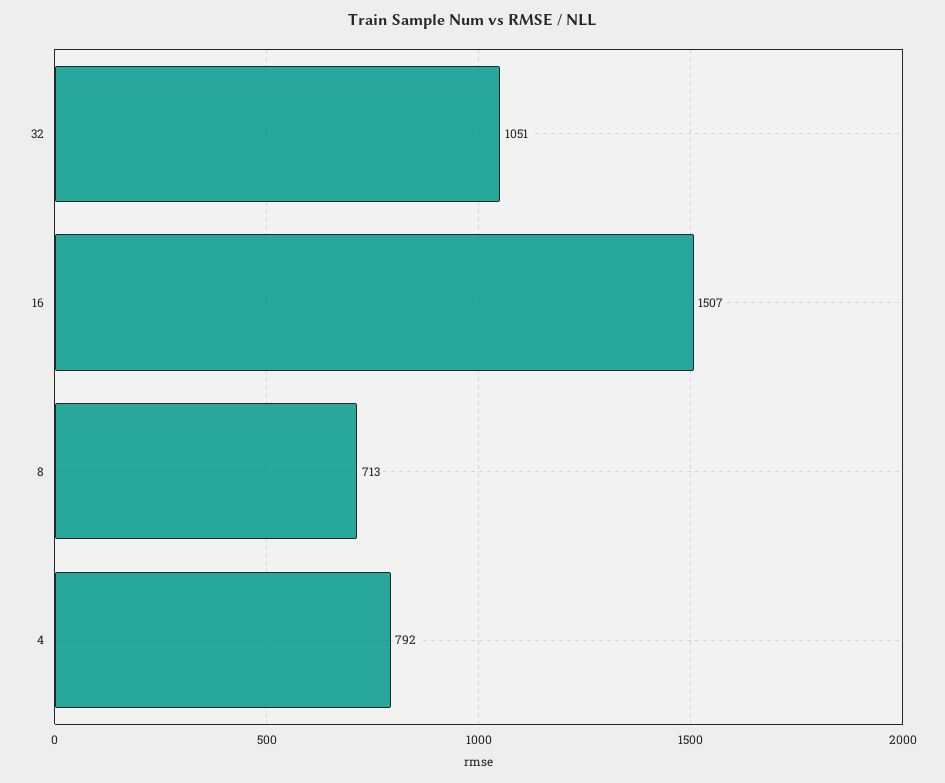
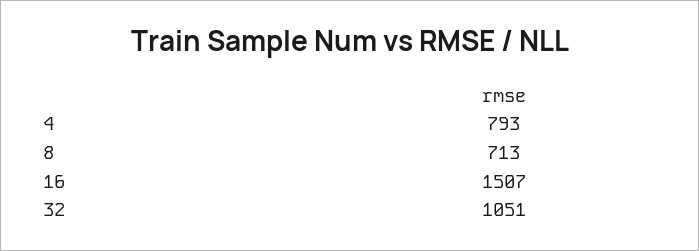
  {
    "32": 1051,
    "16": 1507,
    "8": 713,
-   "4": 792
+   "4": 793
  }

